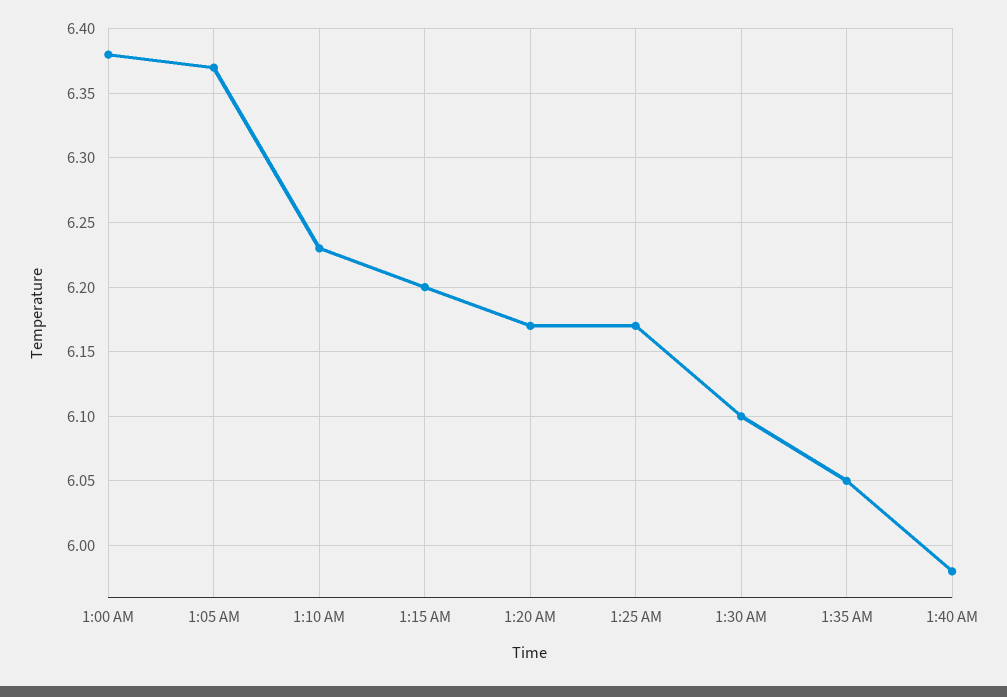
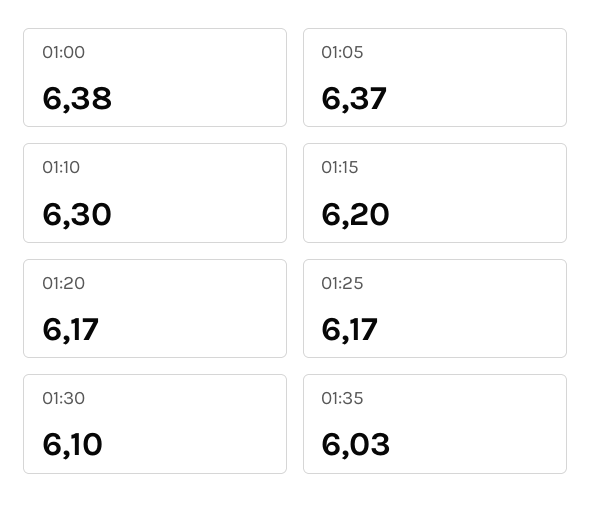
  {
    "1:00 AM": 6.38,
    "1:05 AM": 6.37,
-   "1:10 AM": 6.23,
+   "1:10 AM": 6.3,
    "1:15 AM": 6.2,
    "1:20 AM": 6.17,
    "1:25 AM": 6.17,
    "1:30 AM": 6.1,
-   "1:35 AM": 6.05,
+   "1:35 AM": 6.03
-   "1:40 AM": 5.98
  }

